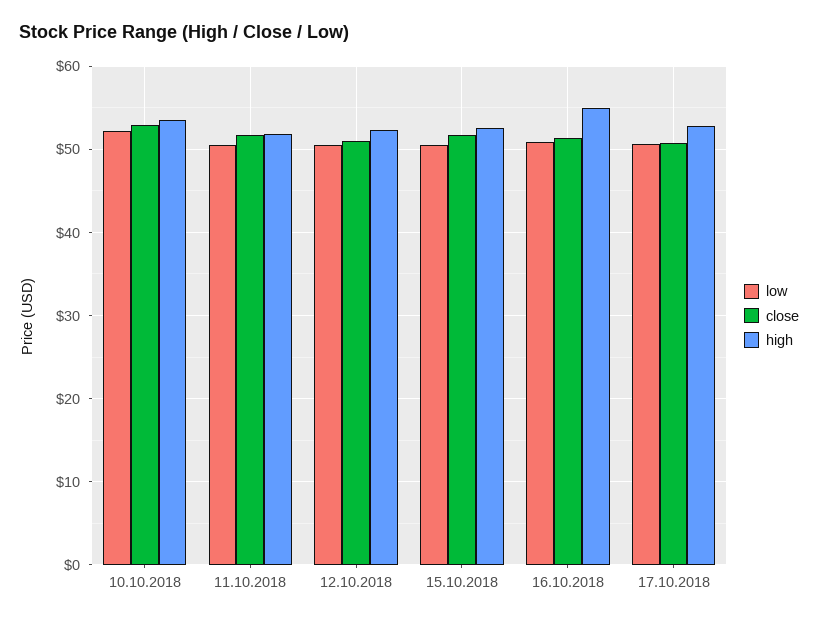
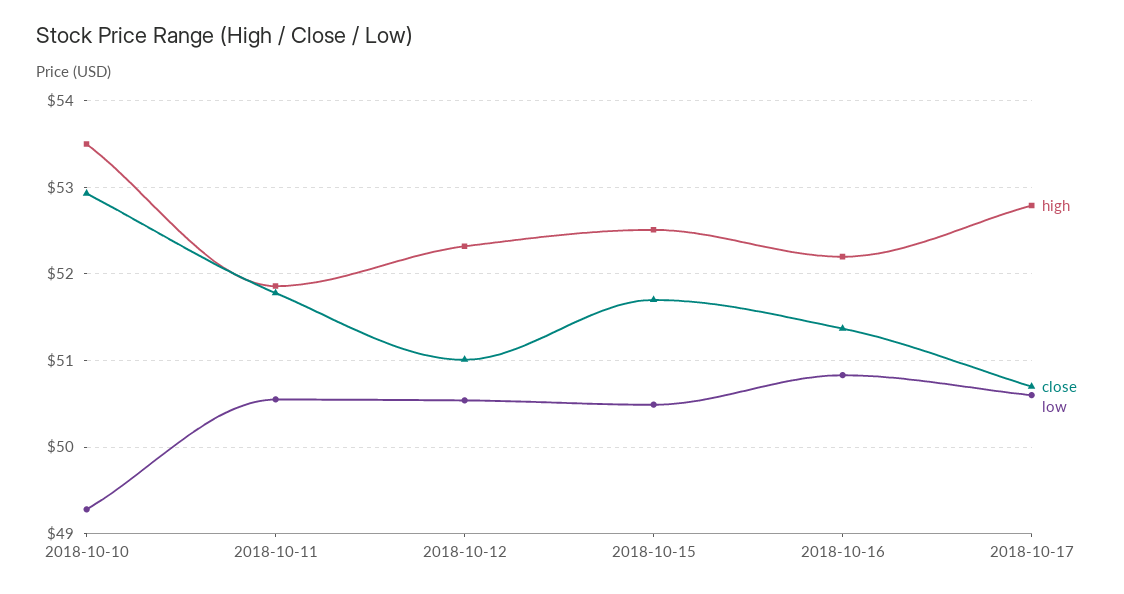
  {
    "low": {
-     "10.10.2018": 52,
+     "10.10.2018": 49.3,
      "11.10.2018": 50.6,
      "12.10.2018": 50.5,
      "15.10.2018": 50.5,
      "16.10.2018": 50.8,
      "17.10.2018": 50.6
    },
    "close": {
      "10.10.2018": 52.9,
      "11.10.2018": 51.8,
      "12.10.2018": 51,
      "15.10.2018": 51.7,
      "16.10.2018": 51.4,
      "17.10.2018": 50.7
    },
    "high": {
      "10.10.2018": 53.5,
      "11.10.2018": 51.9,
      "12.10.2018": 52.3,
      "15.10.2018": 52.5,
-     "16.10.2018": 55,
+     "16.10.2018": 52.2,
      "17.10.2018": 52.8
    }
  }

